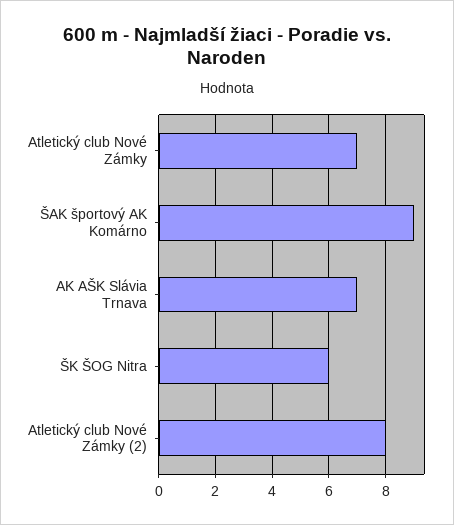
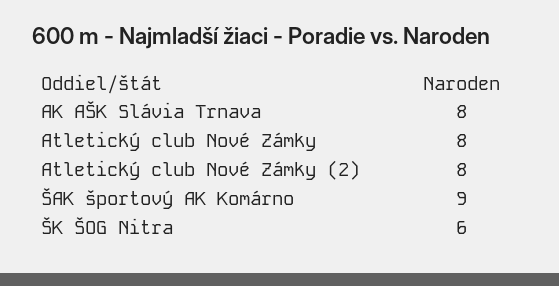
  {
-   "Atletický club Nové Zámky": 7,
+   "Atletický club Nové Zámky": 8,
    "ŠAK športový AK Komárno": 9,
-   "AK AŠK Slávia Trnava": 7,
+   "AK AŠK Slávia Trnava": 8,
    "ŠK ŠOG Nitra": 6,
    "Atletický club Nové Zámky (2)": 8
  }

